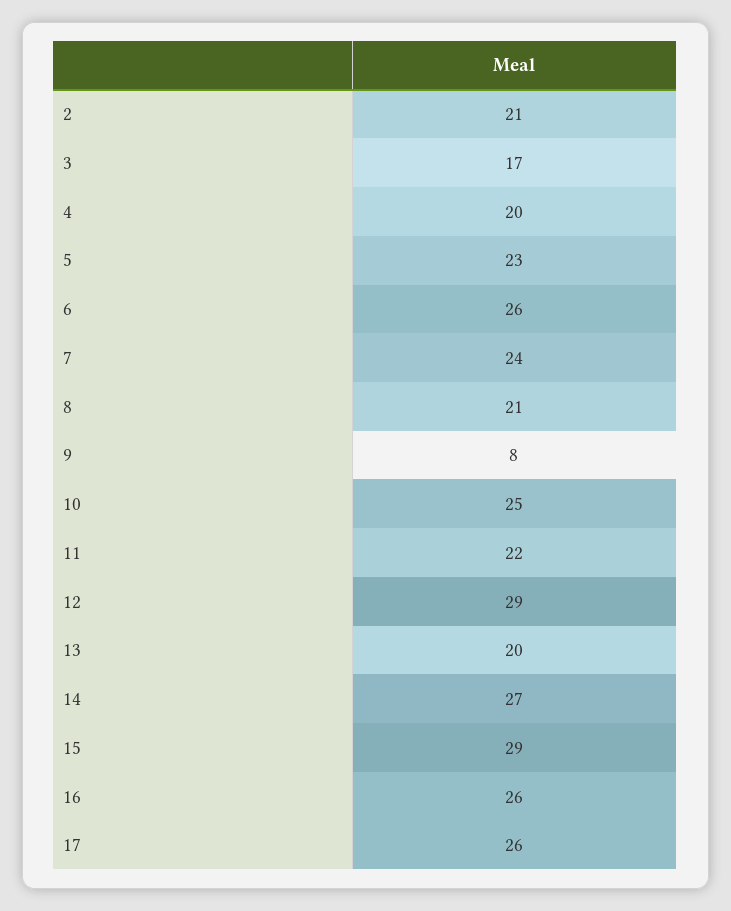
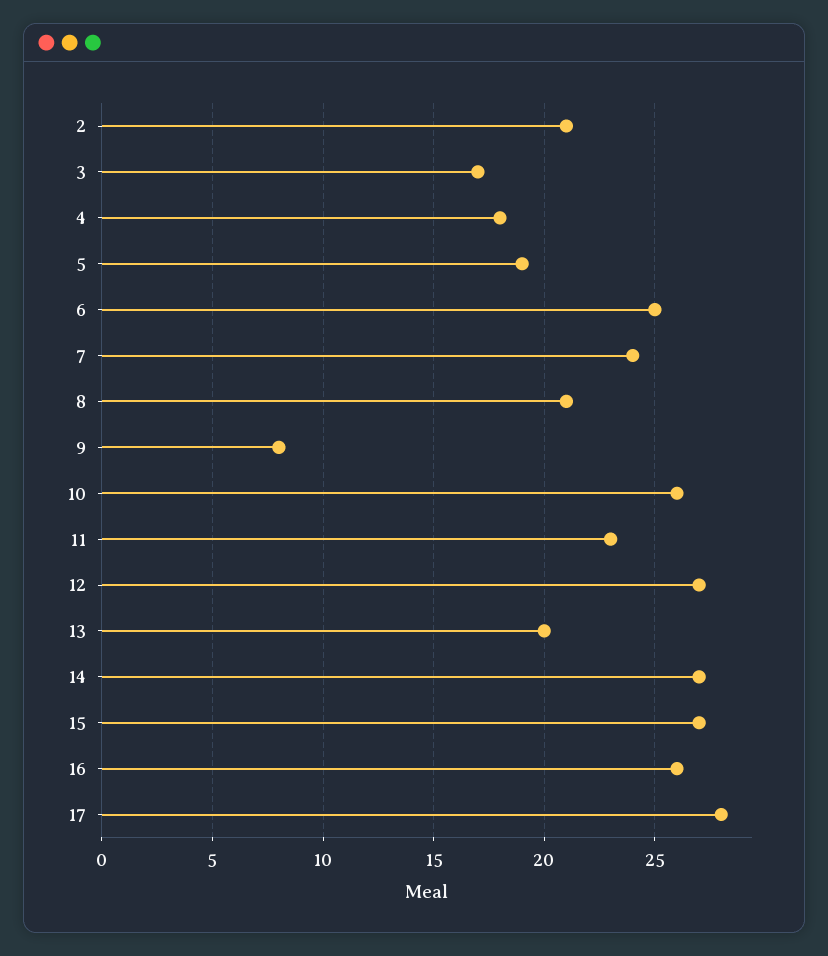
  {
    "2": 21,
    "3": 17,
-   "4": 20,
+   "4": 18,
-   "5": 23,
+   "5": 19,
-   "6": 26,
+   "6": 25,
    "7": 24,
    "8": 21,
    "9": 8,
-   "10": 25,
+   "10": 26,
-   "11": 22,
+   "11": 23,
-   "12": 29,
+   "12": 27,
    "13": 20,
    "14": 27,
-   "15": 29,
+   "15": 27,
    "16": 26,
-   "17": 26
+   "17": 28
  }

